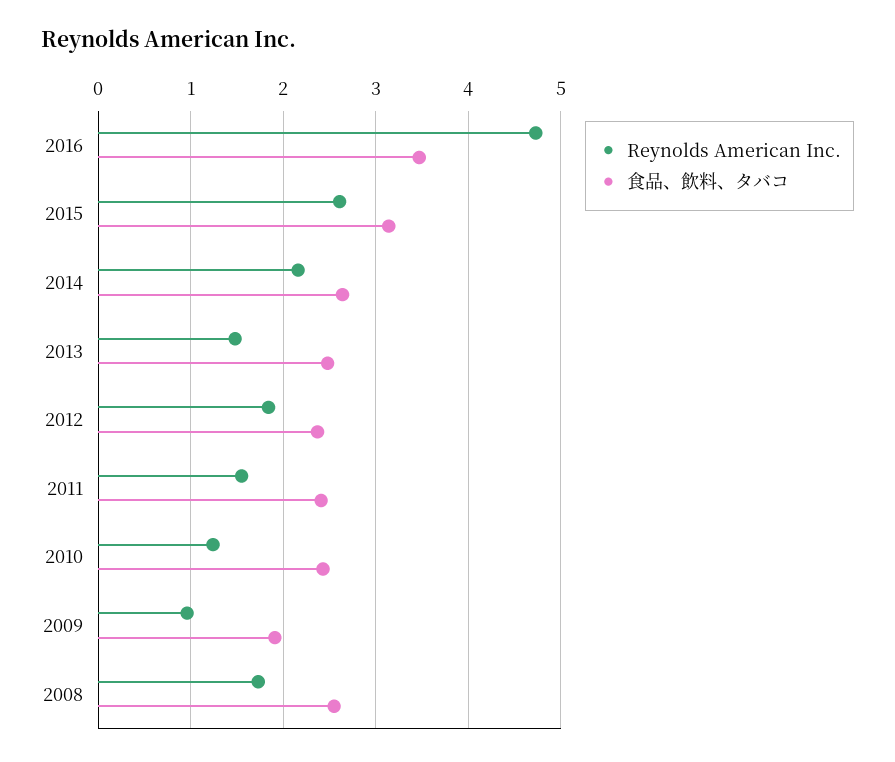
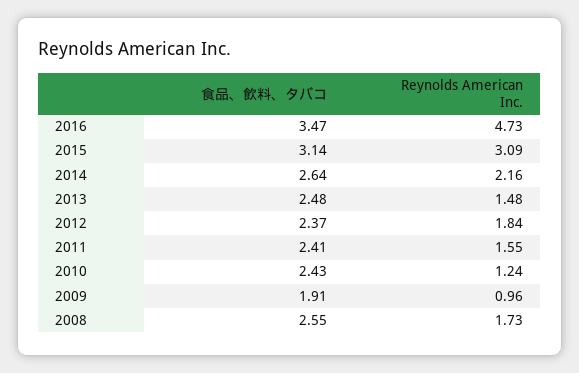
  {
    "Reynolds American Inc.": {
      "2016": 4.73,
-     "2015": 2.6,
+     "2015": 3.09,
      "2014": 2.16,
      "2013": 1.48,
      "2012": 1.84,
      "2011": 1.55,
      "2010": 1.24,
      "2009": 0.96,
      "2008": 1.73
    },
    "食品、飲料、タバコ": {
      "2016": 3.47,
      "2015": 3.14,
      "2014": 2.64,
      "2013": 2.48,
      "2012": 2.37,
      "2011": 2.41,
      "2010": 2.43,
      "2009": 1.91,
      "2008": 2.55
    }
  }

